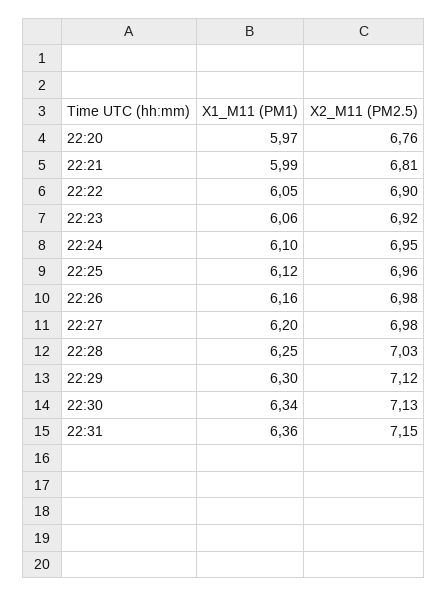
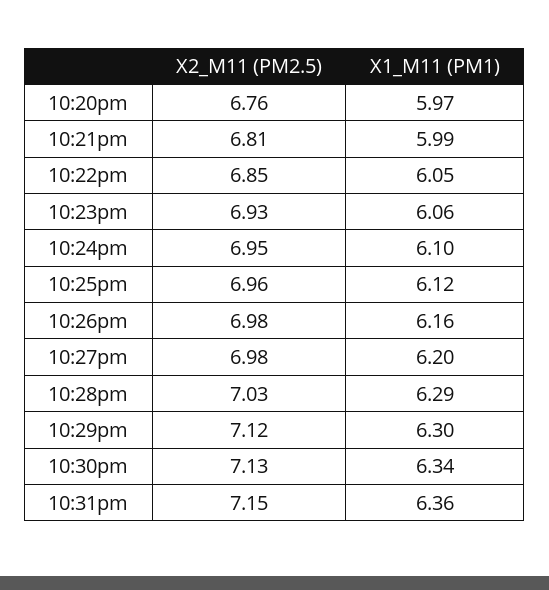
  {
    "X1_M11 (PM1)": {
      "22:20": 5.97,
      "22:21": 5.99,
      "22:22": 6.05,
      "22:23": 6.06,
      "22:24": 6.1,
      "22:25": 6.12,
      "22:26": 6.16,
      "22:27": 6.2,
-     "22:28": 6.25,
+     "22:28": 6.29,
      "22:29": 6.3,
      "22:30": 6.34,
      "22:31": 6.36
    },
    "X2_M11 (PM2.5)": {
      "22:20": 6.76,
      "22:21": 6.81,
-     "22:22": 6.9,
+     "22:22": 6.85,
-     "22:23": 6.92,
+     "22:23": 6.93,
      "22:24": 6.95,
      "22:25": 6.96,
      "22:26": 6.98,
      "22:27": 6.98,
      "22:28": 7.03,
      "22:29": 7.12,
      "22:30": 7.13,
      "22:31": 7.15
    }
  }

